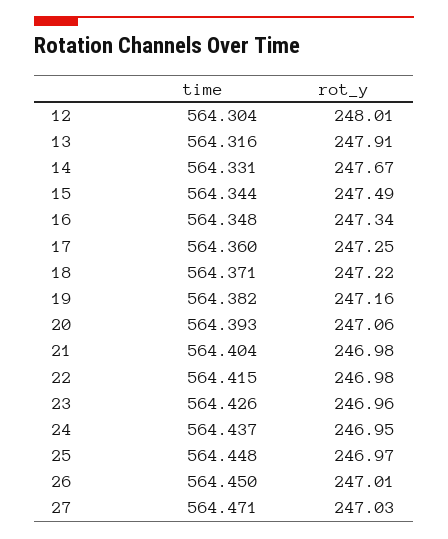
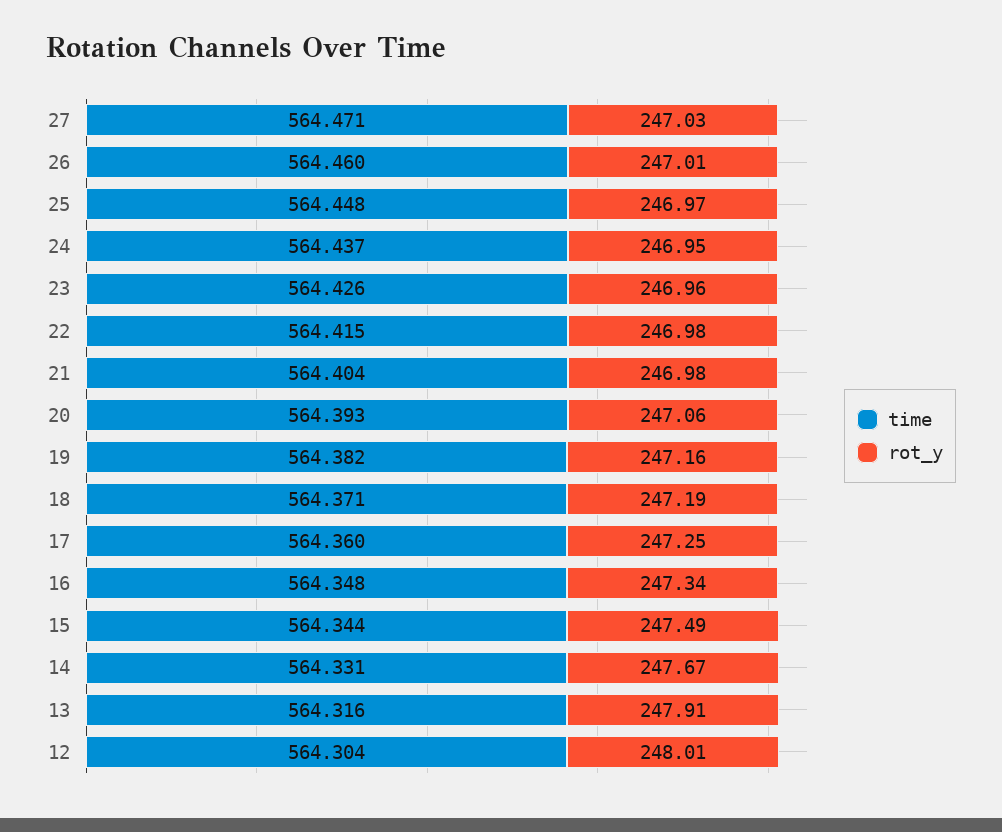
  {
    "time": {
      "12": 564.304,
      "13": 564.316,
      "14": 564.331,
      "15": 564.344,
      "16": 564.348,
      "17": 564.36,
      "18": 564.371,
      "19": 564.382,
      "20": 564.393,
      "21": 564.404,
      "22": 564.415,
      "23": 564.426,
      "24": 564.437,
      "25": 564.448,
-     "26": 564.45,
+     "26": 564.46,
      "27": 564.471
    },
    "rot_y": {
      "12": 248.01,
      "13": 247.91,
      "14": 247.67,
      "15": 247.49,
      "16": 247.34,
      "17": 247.25,
-     "18": 247.22,
+     "18": 247.19,
      "19": 247.16,
      "20": 247.06,
      "21": 246.98,
      "22": 246.98,
      "23": 246.96,
      "24": 246.95,
      "25": 246.97,
      "26": 247.01,
      "27": 247.03
    }
  }

